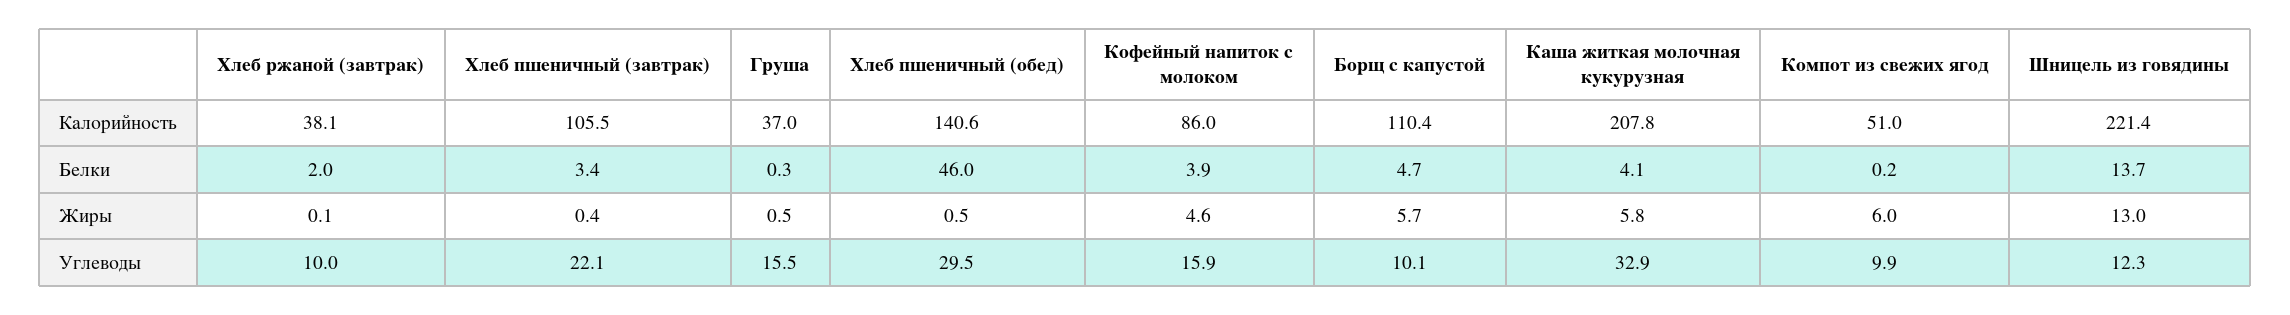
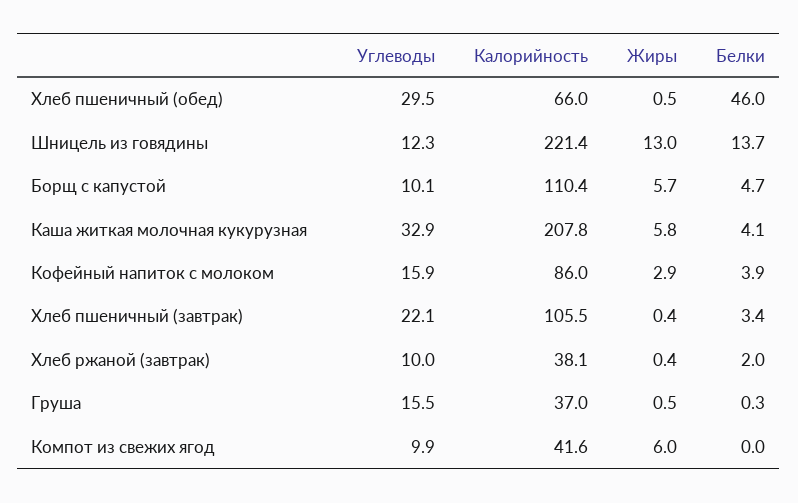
  {
    "Хлеб ржаной (завтрак)": {
      "Калорийность": 38.1,
      "Белки": 2,
-     "Жиры": 0.1,
+     "Жиры": 0.4,
      "Углеводы": 10
    },
    "Хлеб пшеничный (завтрак)": {
      "Калорийность": 105.5,
      "Белки": 3.4,
      "Жиры": 0.4,
      "Углеводы": 22.1
    },
    "Груша": {
      "Калорийность": 37,
      "Белки": 0.3,
      "Жиры": 0.5,
      "Углеводы": 15.5
    },
    "Хлеб пшеничный (обед)": {
-     "Калорийность": 140.6,
+     "Калорийность": 66,
      "Белки": 46,
      "Жиры": 0.5,
      "Углеводы": 29.5
    },
    "Кофейный напиток с молоком": {
      "Калорийность": 86,
      "Белки": 3.9,
-     "Жиры": 4.6,
+     "Жиры": 2.9,
      "Углеводы": 15.9
    },
    "Борщ с капустой": {
      "Калорийность": 110.4,
      "Белки": 4.7,
      "Жиры": 5.7,
      "Углеводы": 10.1
    },
    "Каша житкая молочная кукурузная": {
      "Калорийность": 207.8,
      "Белки": 4.1,
      "Жиры": 5.8,
      "Углеводы": 32.9
    },
    "Компот из свежих ягод": {
-     "Калорийность": 51,
+     "Калорийность": 41.6,
-     "Белки": 0.2,
+     "Белки": 0,
      "Жиры": 6,
      "Углеводы": 9.9
    },
    "Шницель из говядины": {
      "Калорийность": 221.4,
      "Белки": 13.7,
      "Жиры": 13,
      "Углеводы": 12.3
    }
  }

